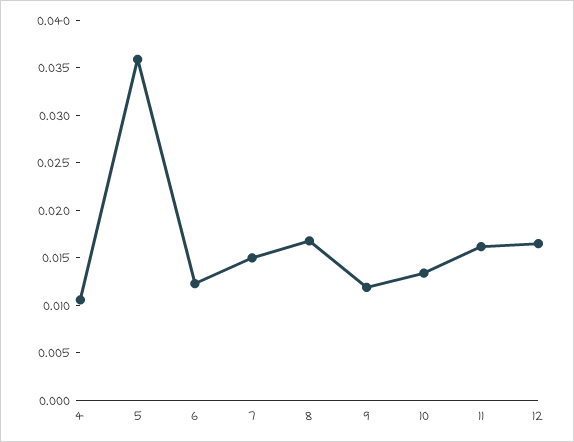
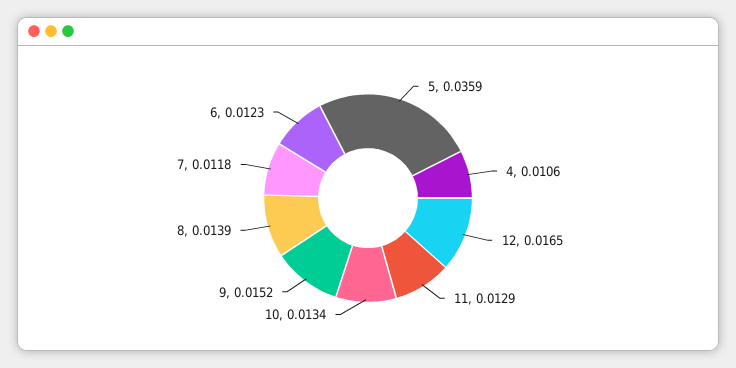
  {
    "4": 0.0106,
    "5": 0.0359,
    "6": 0.0123,
-   "7": 0.015,
+   "7": 0.0118,
-   "8": 0.017,
+   "8": 0.0139,
-   "9": 0.012,
+   "9": 0.0152,
    "10": 0.0134,
-   "11": 0.016,
+   "11": 0.0129,
    "12": 0.0165
  }

